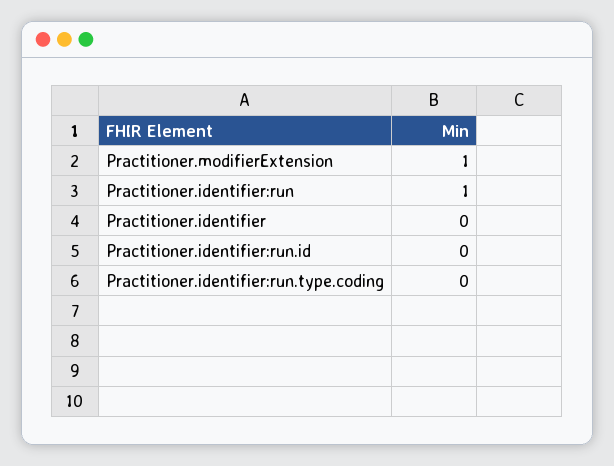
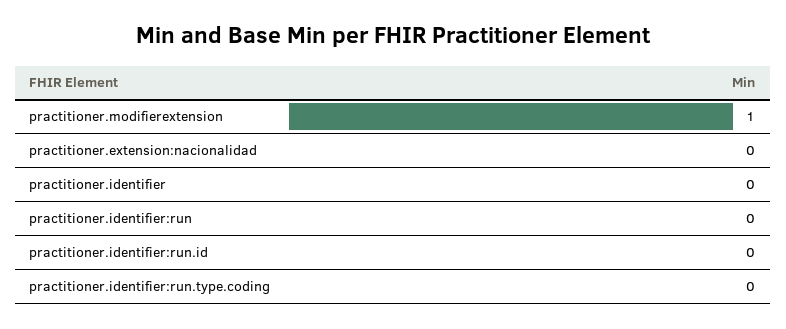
  {
    "Practitioner.modifierExtension": 1,
-   "Practitioner.identifier:run": 1,
+   "Practitioner.identifier:run": 0,
    "Practitioner.identifier": 0,
    "Practitioner.identifier:run.id": 0,
-   "Practitioner.identifier:run.type.coding": 0
+   "Practitioner.identifier:run.type.coding": 0,
+   "practitioner.extension:nacionalidad": 0
  }

